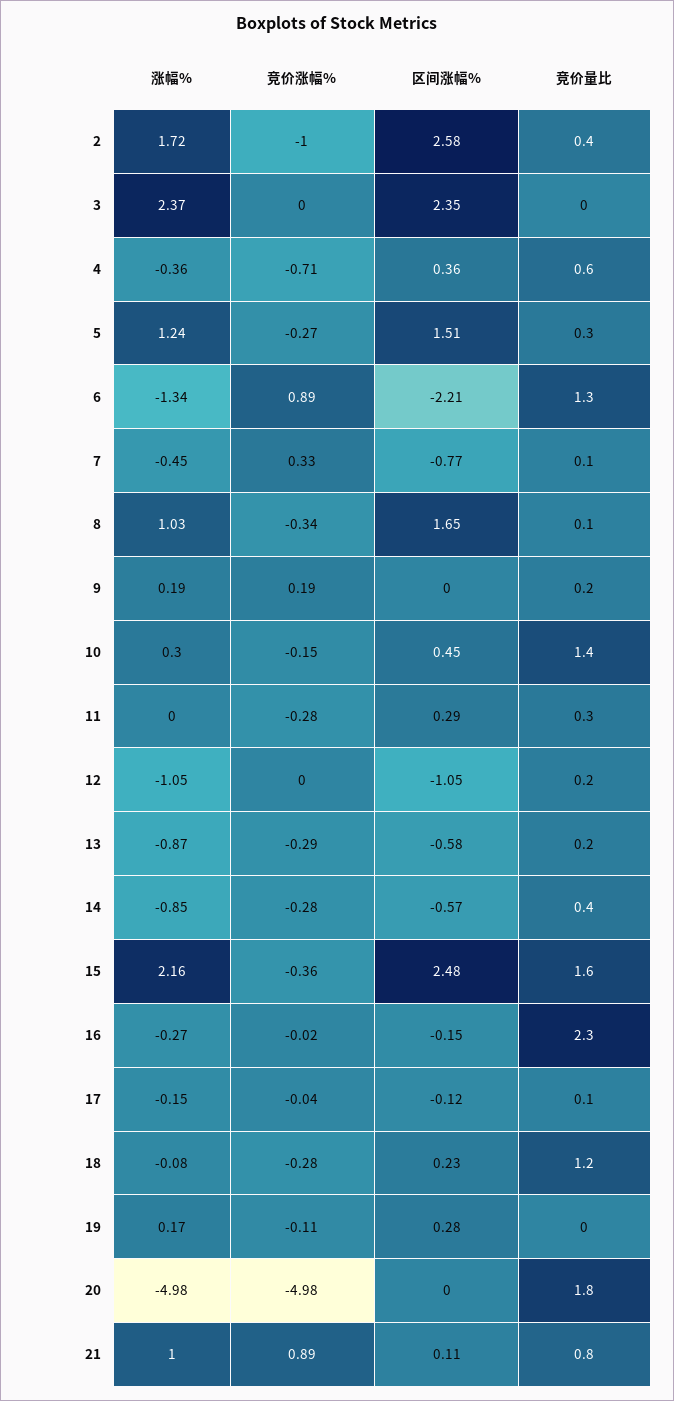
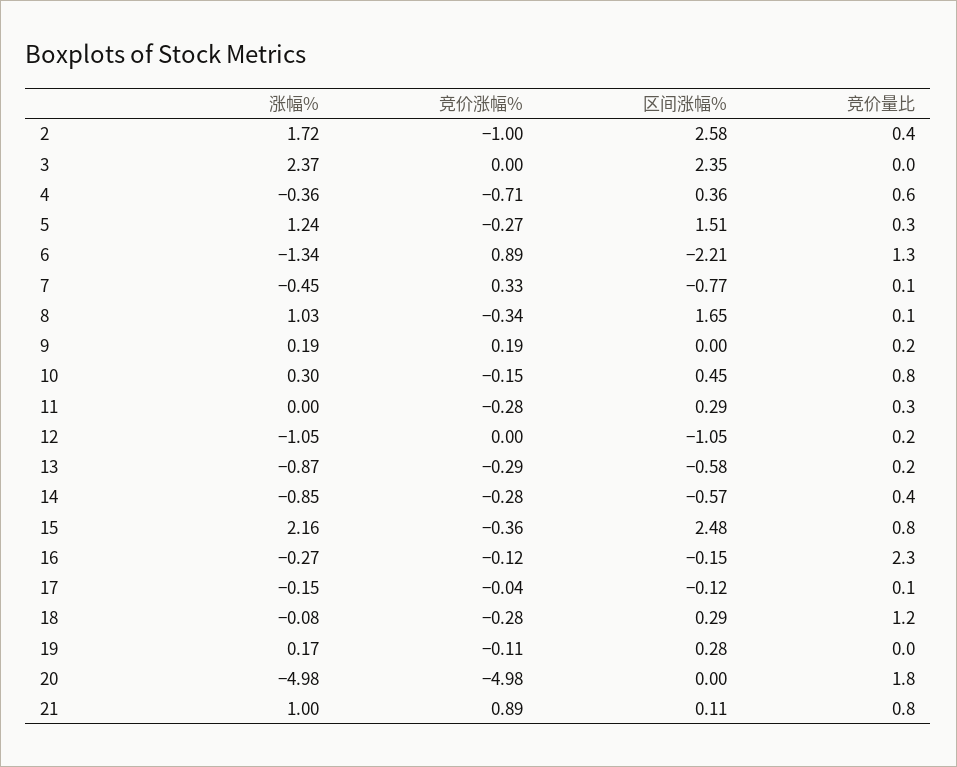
  {
    "涨幅%": {
      "2": 1.72,
      "3": 2.37,
      "4": -0.36,
      "5": 1.24,
      "6": -1.34,
      "7": -0.45,
      "8": 1.03,
      "9": 0.19,
      "10": 0.3,
      "11": 0,
      "12": -1.05,
      "13": -0.87,
      "14": -0.85,
      "15": 2.16,
      "16": -0.27,
      "17": -0.15,
      "18": -0.08,
      "19": 0.17,
      "20": -4.98,
      "21": 1
    },
    "竞价涨幅%": {
      "2": -1,
      "3": 0,
      "4": -0.71,
      "5": -0.27,
      "6": 0.89,
      "7": 0.33,
      "8": -0.34,
      "9": 0.19,
      "10": -0.15,
      "11": -0.28,
      "12": 0,
      "13": -0.29,
      "14": -0.28,
      "15": -0.36,
-     "16": -0.02,
+     "16": -0.12,
      "17": -0.04,
      "18": -0.28,
      "19": -0.11,
      "20": -4.98,
      "21": 0.89
    },
    "区间涨幅%": {
      "2": 2.58,
      "3": 2.35,
      "4": 0.36,
      "5": 1.51,
      "6": -2.21,
      "7": -0.77,
      "8": 1.65,
      "9": 0,
      "10": 0.45,
      "11": 0.29,
      "12": -1.05,
      "13": -0.58,
      "14": -0.57,
      "15": 2.48,
      "16": -0.15,
      "17": -0.12,
-     "18": 0.23,
+     "18": 0.29,
      "19": 0.28,
      "20": 0,
      "21": 0.11
    },
    "竞价量比": {
      "2": 0.4,
      "3": 0,
      "4": 0.6,
      "5": 0.3,
      "6": 1.3,
      "7": 0.1,
      "8": 0.1,
      "9": 0.2,
-     "10": 1.4,
+     "10": 0.8,
      "11": 0.3,
      "12": 0.2,
      "13": 0.2,
      "14": 0.4,
-     "15": 1.6,
+     "15": 0.8,
      "16": 2.3,
      "17": 0.1,
      "18": 1.2,
      "19": 0,
      "20": 1.8,
      "21": 0.8
    }
  }

